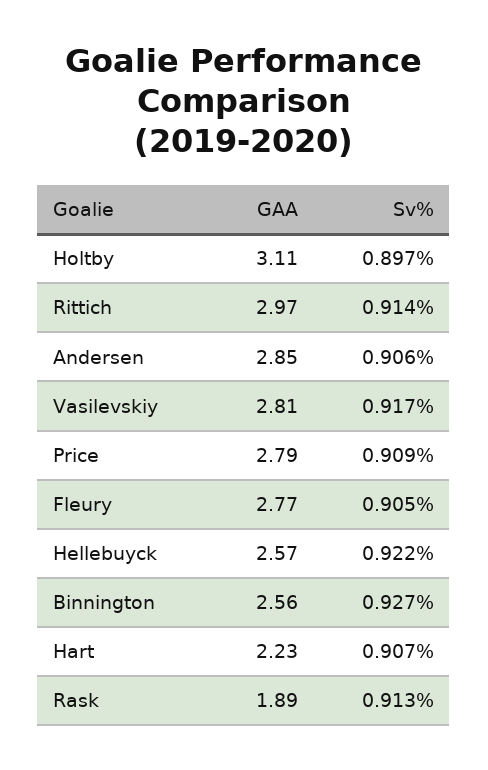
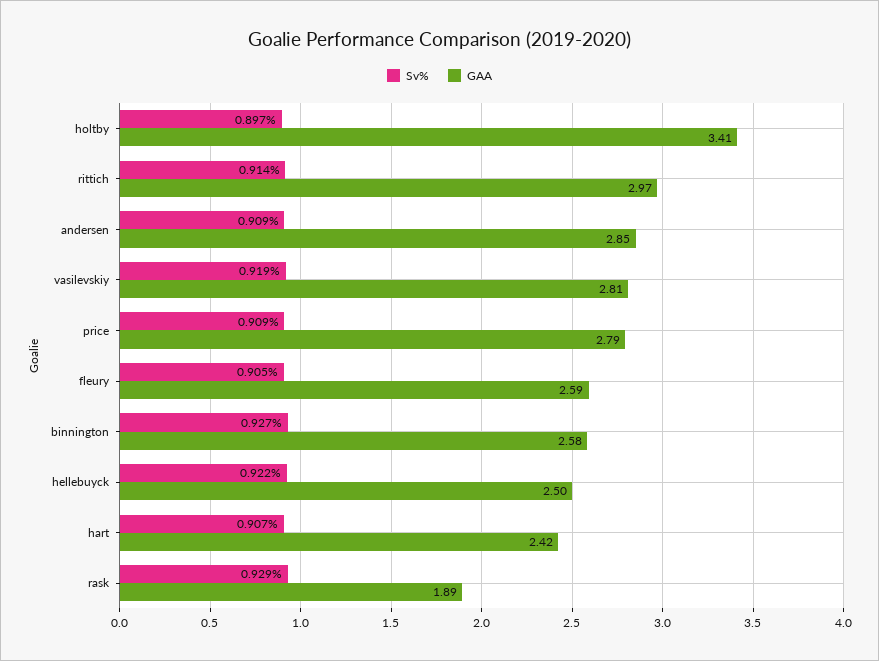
  {
    "GAA": {
-     "Holtby": 3.11,
+     "Holtby": 3.41,
      "Rittich": 2.97,
      "Andersen": 2.85,
      "Vasilevskiy": 2.81,
      "Price": 2.79,
-     "Fleury": 2.77,
+     "Fleury": 2.59,
-     "Hellebuyck": 2.57,
+     "Hellebuyck": 2.5,
-     "Binnington": 2.56,
+     "Binnington": 2.58,
-     "Hart": 2.23,
+     "Hart": 2.42,
      "Rask": 1.89
    },
    "Sv%": {
      "Holtby": 0.897,
      "Rittich": 0.914,
-     "Andersen": 0.906,
+     "Andersen": 0.909,
-     "Vasilevskiy": 0.917,
+     "Vasilevskiy": 0.919,
      "Price": 0.909,
      "Fleury": 0.905,
      "Hellebuyck": 0.922,
      "Binnington": 0.927,
      "Hart": 0.907,
-     "Rask": 0.913
+     "Rask": 0.929
    }
  }

